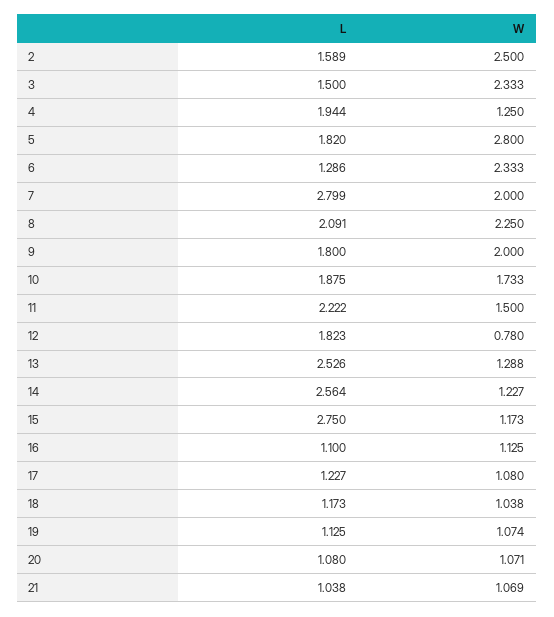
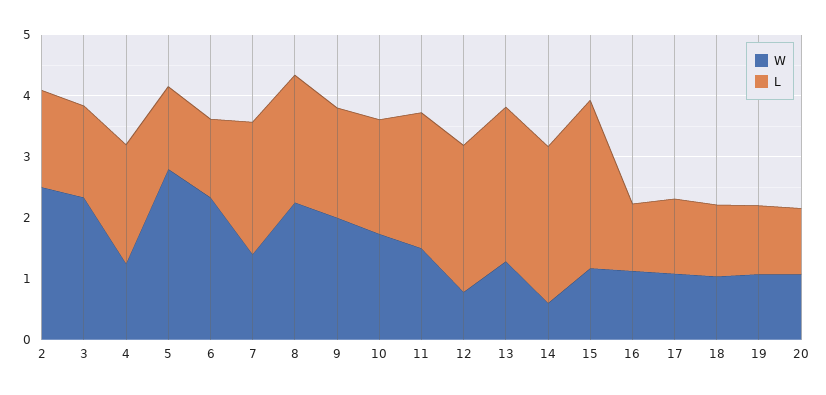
  {
    "L": {
      "2": 1.589,
      "3": 1.5,
      "4": 1.944,
-     "5": 1.82,
+     "5": 1.4,
      "6": 1.286,
-     "7": 2.799,
+     "7": 2.2,
      "8": 2.091,
      "9": 1.8,
      "10": 1.875,
      "11": 2.222,
-     "12": 1.823,
+     "12": 2.4,
      "13": 2.526,
      "14": 2.564,
      "15": 2.75,
      "16": 1.1,
      "17": 1.227,
      "18": 1.173,
      "19": 1.125,
-     "20": 1.08,
+     "20": 1.08
-     "21": 1.038
    },
    "W": {
      "2": 2.5,
      "3": 2.333,
      "4": 1.25,
      "5": 2.8,
      "6": 2.333,
-     "7": 2,
+     "7": 1.4,
      "8": 2.25,
      "9": 2,
      "10": 1.733,
      "11": 1.5,
      "12": 0.78,
      "13": 1.288,
-     "14": 1.227,
+     "14": 0.6,
      "15": 1.173,
      "16": 1.125,
      "17": 1.08,
      "18": 1.038,
      "19": 1.074,
-     "20": 1.071,
+     "20": 1.071
-     "21": 1.069
    }
  }

